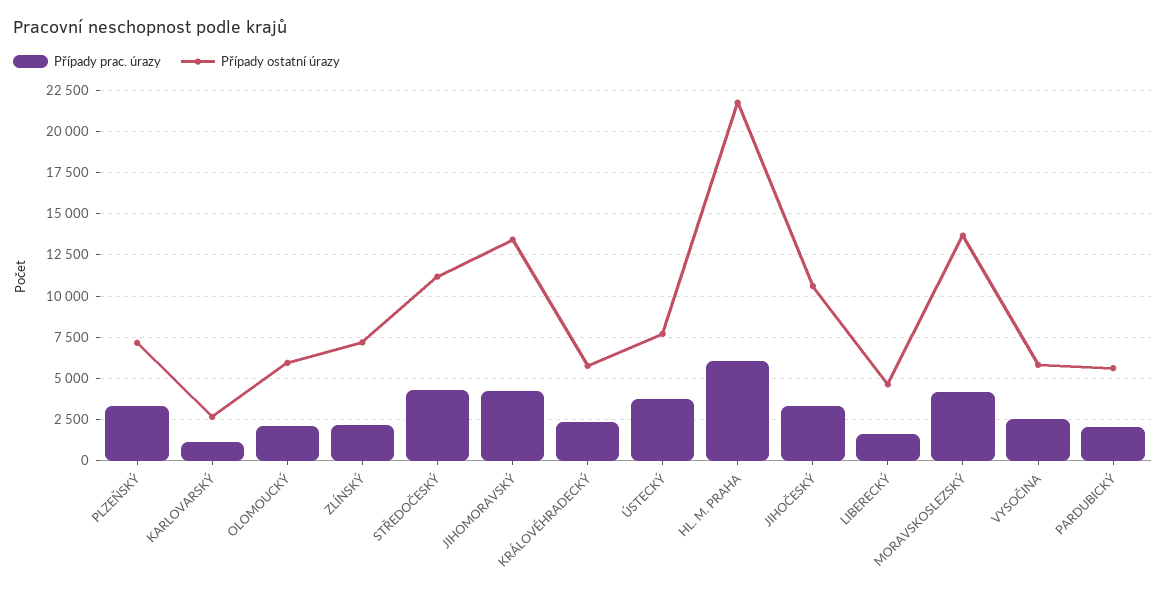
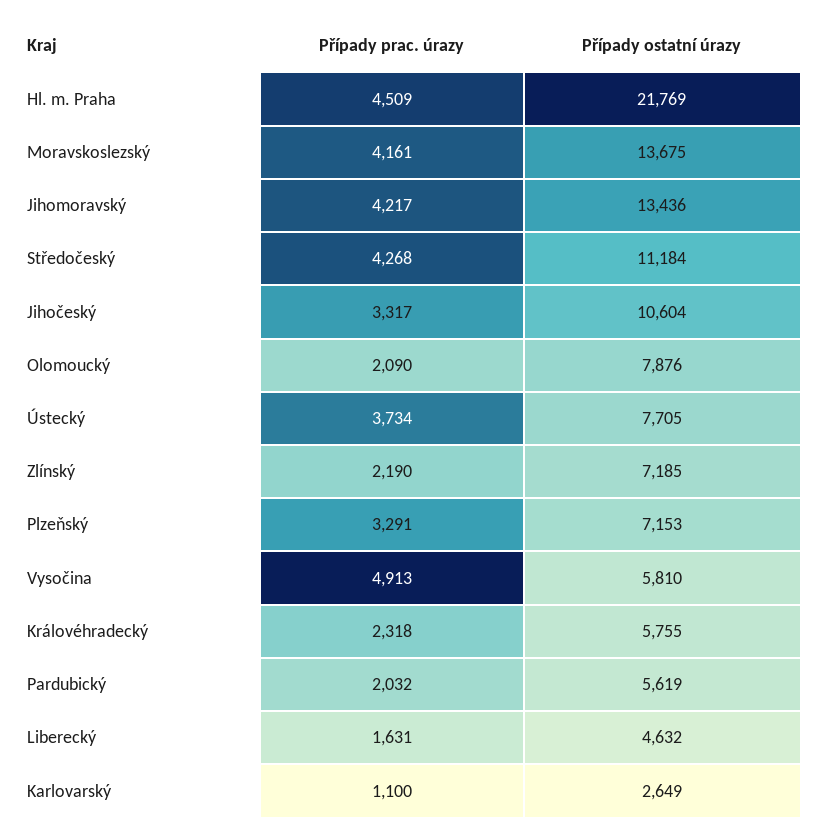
  {
    "Případy prac. úrazy": {
      "PLZEŇSKÝ": 3291,
      "KARLOVARSKÝ": 1100,
      "OLOMOUCKÝ": 2090,
      "ZLÍNSKÝ": 2190,
      "STŘEDOČESKÝ": 4268,
      "JIHOMORAVSKÝ": 4217,
      "KRÁLOVÉHRADECKÝ": 2318,
      "ÚSTECKÝ": 3734,
-     "HL. M. PRAHA": 6000,
+     "HL. M. PRAHA": 4509,
      "JIHOČESKÝ": 3317,
      "LIBERECKÝ": 1631,
      "MORAVSKOSLEZSKÝ": 4161,
-     "VYSOČINA": 2500,
+     "VYSOČINA": 4913,
      "PARDUBICKÝ": 2032
    },
    "Případy ostatní úrazy": {
      "PLZEŇSKÝ": 7153,
      "KARLOVARSKÝ": 2649,
-     "OLOMOUCKÝ": 6000,
+     "OLOMOUCKÝ": 7876,
      "ZLÍNSKÝ": 7185,
      "STŘEDOČESKÝ": 11184,
      "JIHOMORAVSKÝ": 13436,
      "KRÁLOVÉHRADECKÝ": 5755,
      "ÚSTECKÝ": 7705,
      "HL. M. PRAHA": 21769,
      "JIHOČESKÝ": 10604,
      "LIBERECKÝ": 4632,
      "MORAVSKOSLEZSKÝ": 13675,
      "VYSOČINA": 5810,
      "PARDUBICKÝ": 5619
    }
  }

